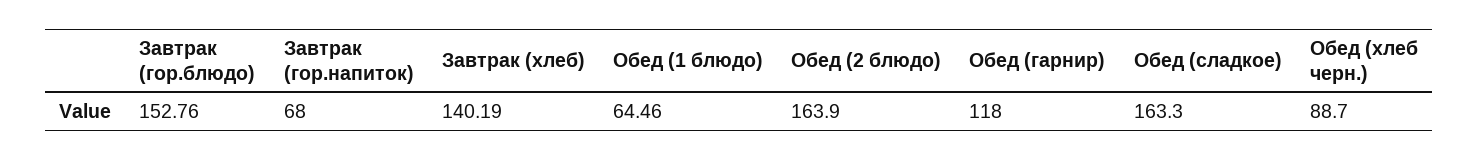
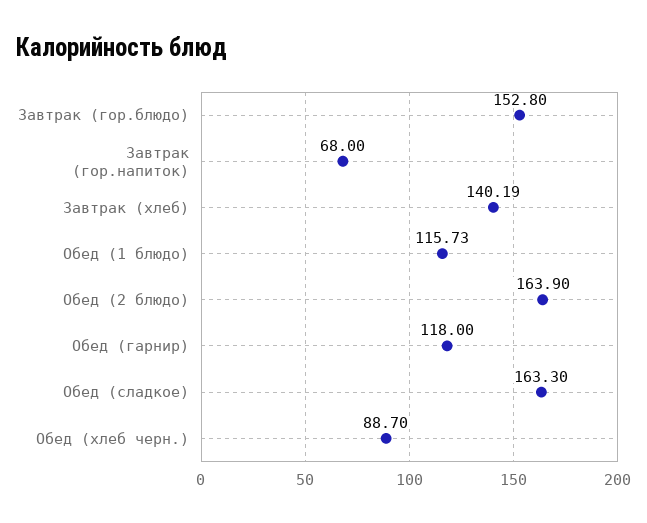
  {
-   "Завтрак (гор.блюдо)": 152.76,
+   "Завтрак (гор.блюдо)": 152.8,
    "Завтрак (гор.напиток)": 68,
    "Завтрак (хлеб)": 140.19,
-   "Обед (1 блюдо)": 64.46,
+   "Обед (1 блюдо)": 115.73,
    "Обед (2 блюдо)": 163.9,
    "Обед (гарнир)": 118,
    "Обед (сладкое)": 163.3,
    "Обед (хлеб черн.)": 88.7
  }

